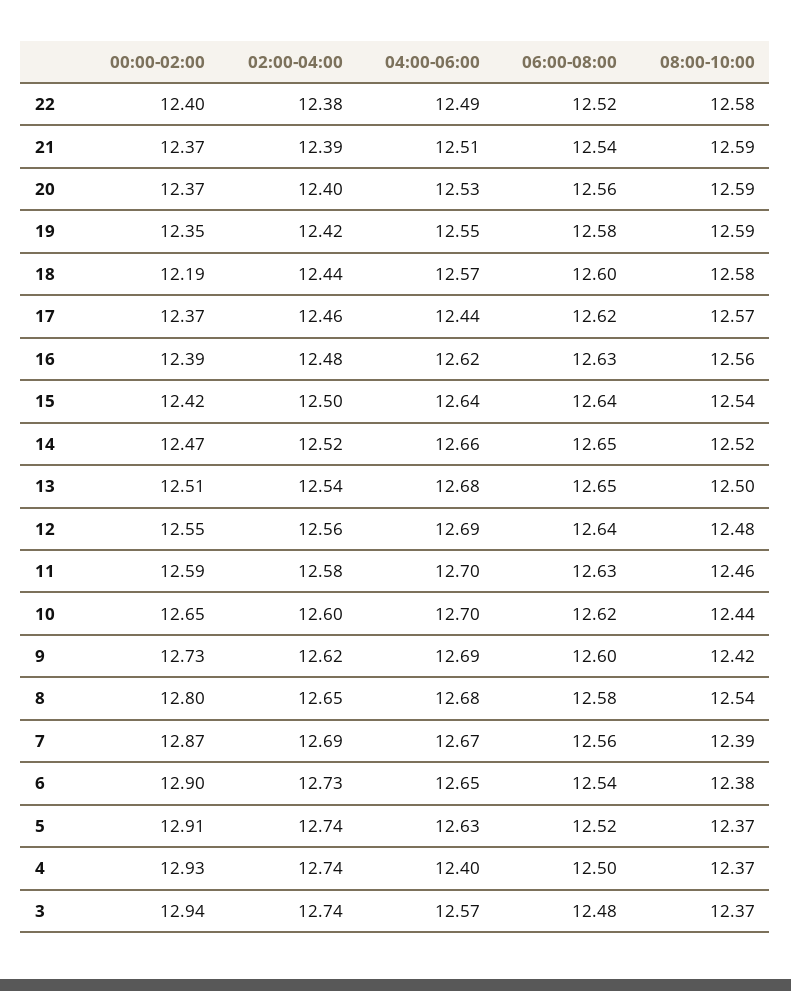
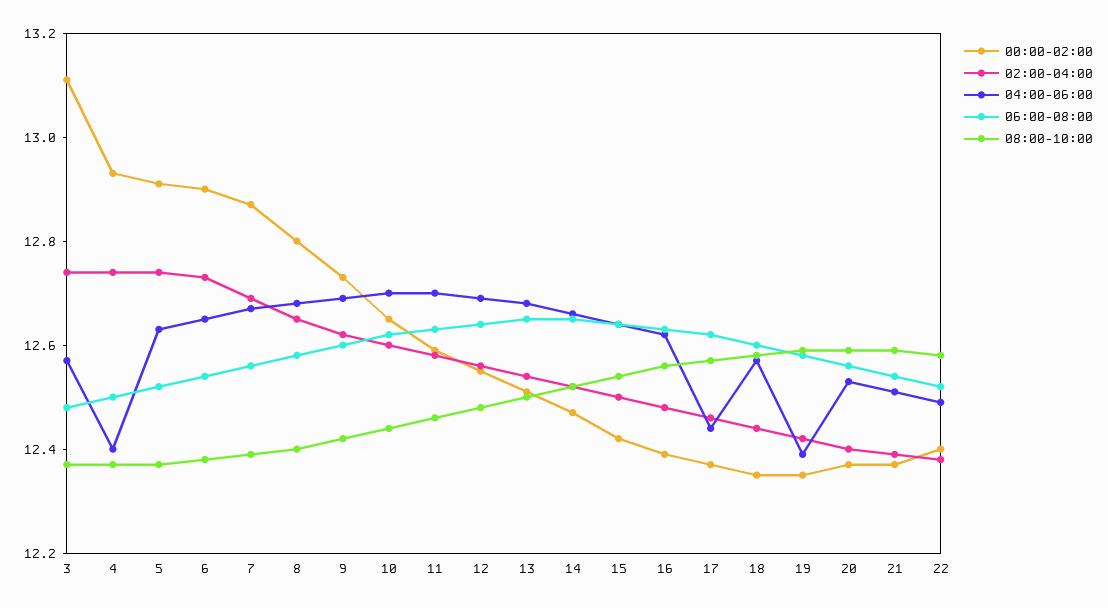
  {
    "00:00-02:00": {
      "22": 12.4,
      "21": 12.37,
      "20": 12.37,
      "19": 12.35,
-     "18": 12.19,
+     "18": 12.35,
      "17": 12.37,
      "16": 12.39,
      "15": 12.42,
      "14": 12.47,
      "13": 12.51,
      "12": 12.55,
      "11": 12.59,
      "10": 12.65,
      "9": 12.73,
      "8": 12.8,
      "7": 12.87,
      "6": 12.9,
      "5": 12.91,
      "4": 12.93,
-     "3": 12.94
+     "3": 13.1
    },
    "02:00-04:00": {
      "22": 12.38,
      "21": 12.39,
      "20": 12.4,
      "19": 12.42,
      "18": 12.44,
      "17": 12.46,
      "16": 12.48,
      "15": 12.5,
      "14": 12.52,
      "13": 12.54,
      "12": 12.56,
      "11": 12.58,
      "10": 12.6,
      "9": 12.62,
      "8": 12.65,
      "7": 12.69,
      "6": 12.73,
      "5": 12.74,
      "4": 12.74,
      "3": 12.74
    },
    "04:00-06:00": {
      "22": 12.49,
      "21": 12.51,
      "20": 12.53,
-     "19": 12.55,
+     "19": 12.4,
      "18": 12.57,
      "17": 12.44,
      "16": 12.62,
      "15": 12.64,
      "14": 12.66,
      "13": 12.68,
      "12": 12.69,
      "11": 12.7,
      "10": 12.7,
      "9": 12.69,
      "8": 12.68,
      "7": 12.67,
      "6": 12.65,
      "5": 12.63,
      "4": 12.4,
      "3": 12.57
    },
    "06:00-08:00": {
      "22": 12.52,
      "21": 12.54,
      "20": 12.56,
      "19": 12.58,
      "18": 12.6,
      "17": 12.62,
      "16": 12.63,
      "15": 12.64,
      "14": 12.65,
      "13": 12.65,
      "12": 12.64,
      "11": 12.63,
      "10": 12.62,
      "9": 12.6,
      "8": 12.58,
      "7": 12.56,
      "6": 12.54,
      "5": 12.52,
      "4": 12.5,
      "3": 12.48
    },
    "08:00-10:00": {
      "22": 12.58,
      "21": 12.59,
      "20": 12.59,
      "19": 12.59,
      "18": 12.58,
      "17": 12.57,
      "16": 12.56,
      "15": 12.54,
      "14": 12.52,
      "13": 12.5,
      "12": 12.48,
      "11": 12.46,
      "10": 12.44,
      "9": 12.42,
-     "8": 12.54,
+     "8": 12.4,
      "7": 12.39,
      "6": 12.38,
      "5": 12.37,
      "4": 12.37,
      "3": 12.37
    }
  }

